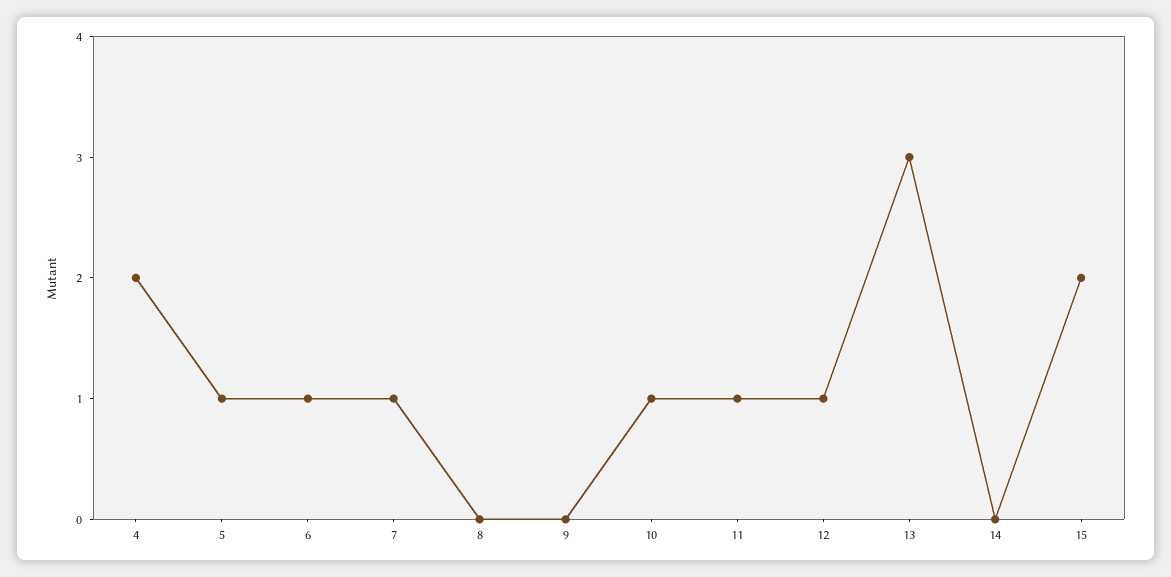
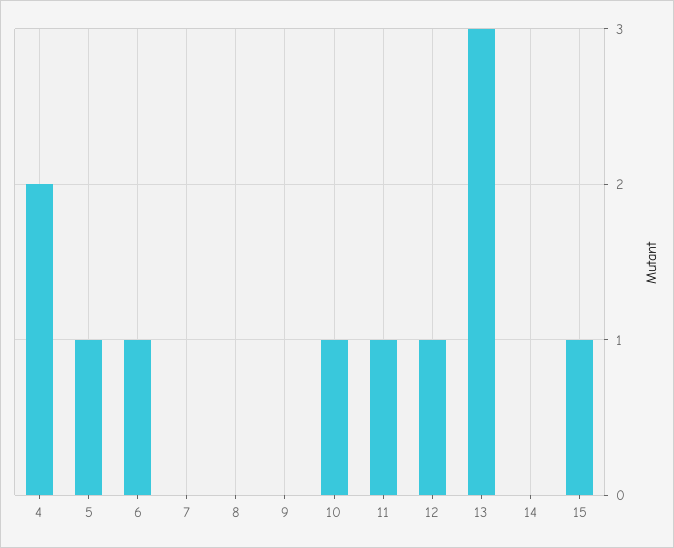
  {
    "4": 2,
    "5": 1,
    "6": 1,
-   "7": 1,
+   "7": 0,
    "8": 0,
    "9": 0,
    "10": 1,
    "11": 1,
    "12": 1,
    "13": 3,
    "14": 0,
-   "15": 2
+   "15": 1
  }

